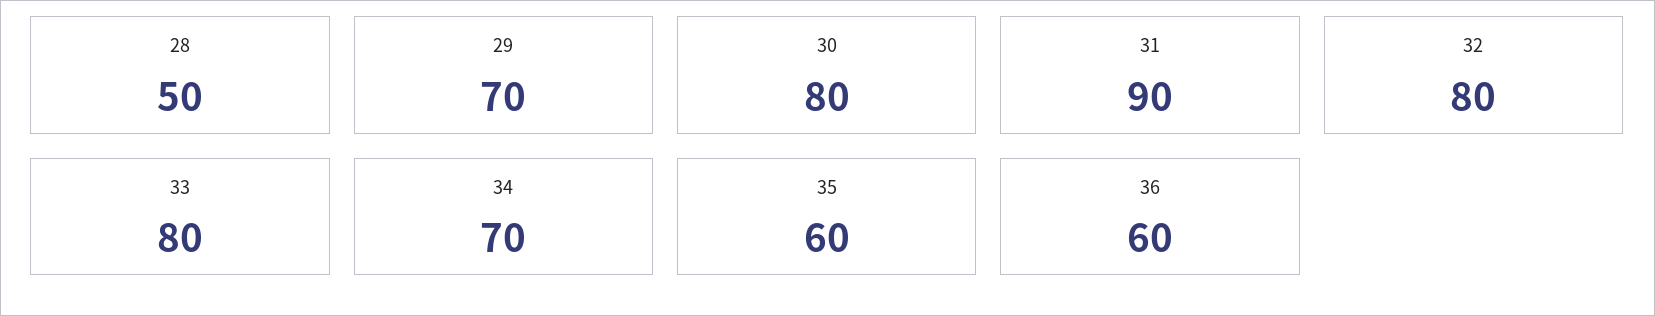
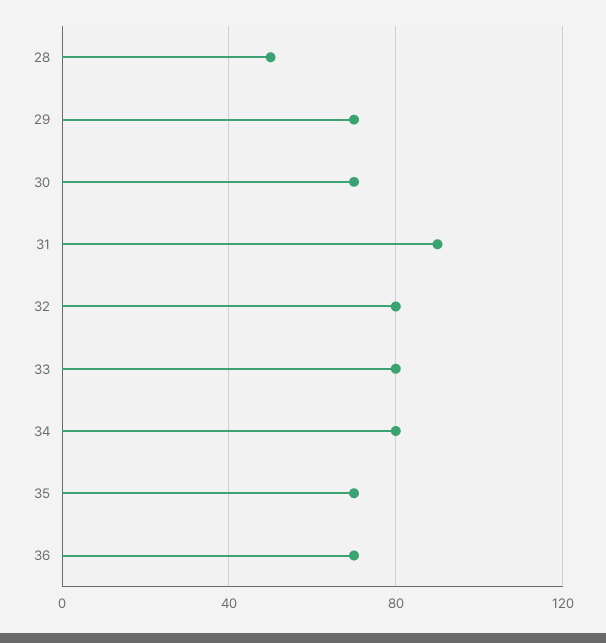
  {
    "28": 50,
    "29": 70,
-   "30": 80,
+   "30": 70,
    "31": 90,
    "32": 80,
    "33": 80,
-   "34": 70,
+   "34": 80,
-   "35": 60,
+   "35": 70,
-   "36": 60
+   "36": 70
  }

